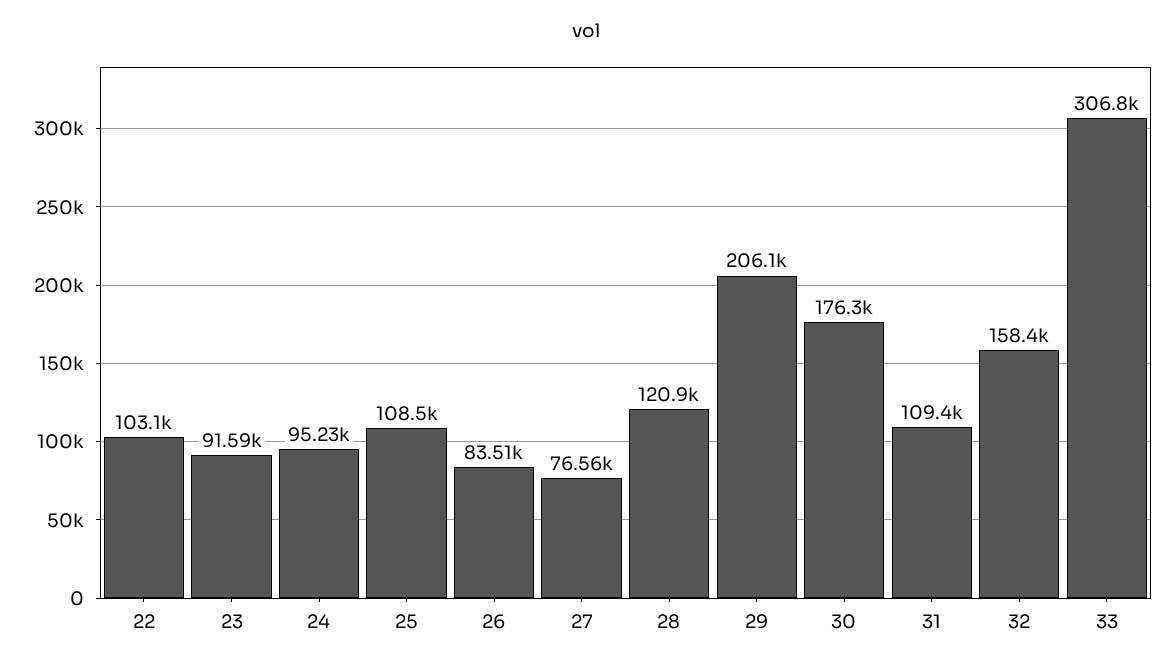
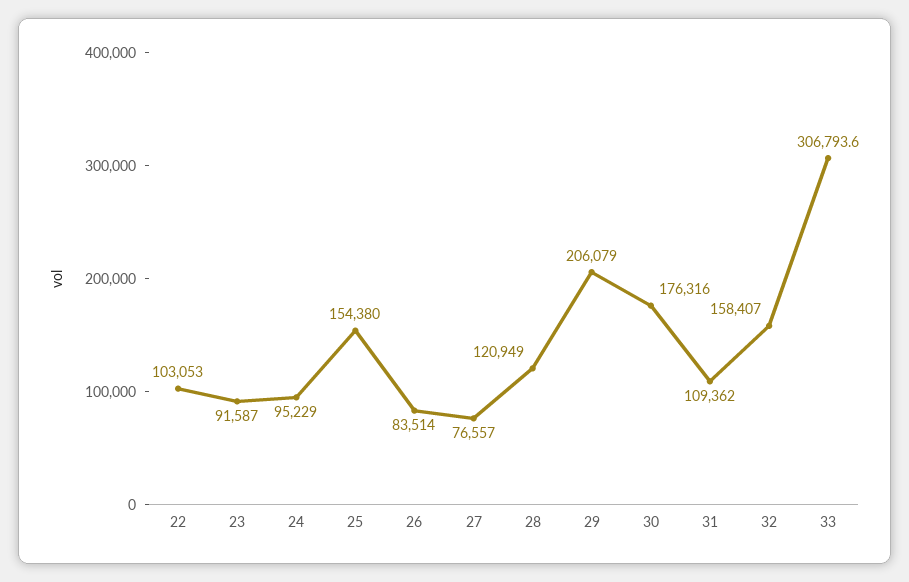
  {
    "22": 103053,
    "23": 91587,
    "24": 95229,
-   "25": 108500,
+   "25": 154380,
    "26": 83514,
    "27": 76557,
    "28": 120949,
    "29": 206079,
    "30": 176316,
    "31": 109362,
    "32": 158407,
    "33": 306793.6
  }

